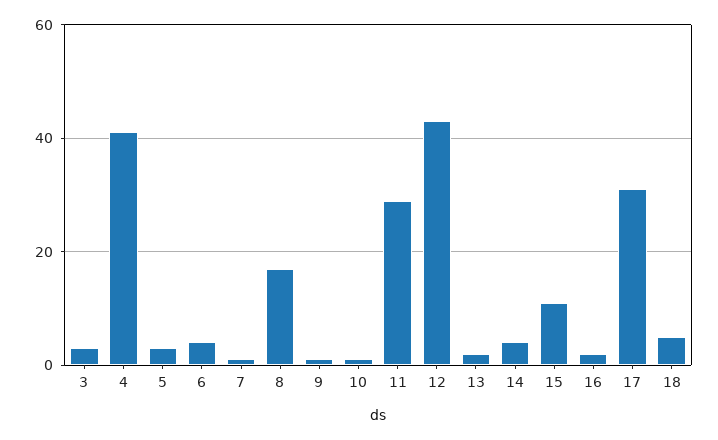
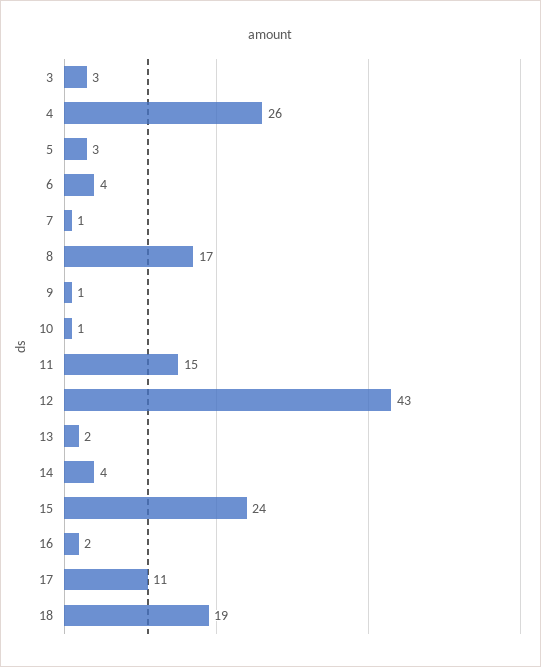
  {
    "3": 3,
-   "4": 40,
+   "4": 26,
    "5": 3,
    "6": 4,
    "7": 1,
    "8": 17,
    "9": 1,
    "10": 1,
-   "11": 30,
+   "11": 15,
    "12": 43,
    "13": 2,
    "14": 4,
-   "15": 10,
+   "15": 24,
    "16": 2,
-   "17": 30,
+   "17": 11,
-   "18": 5
+   "18": 19
  }

